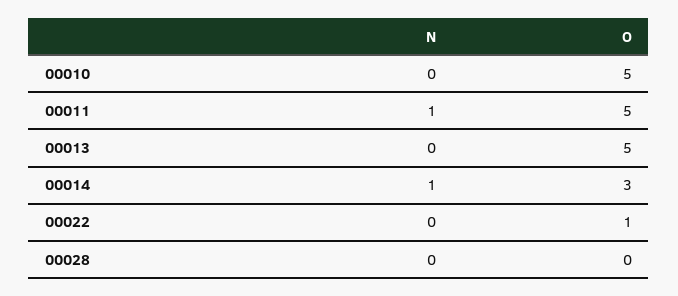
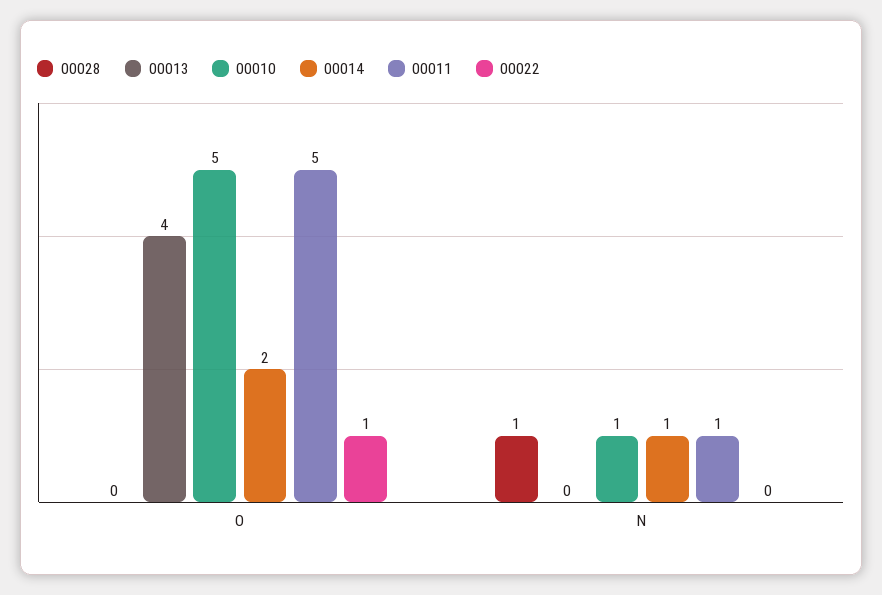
  {
    "00010": {
-     "N": 0,
+     "N": 1,
      "O": 5
    },
    "00011": {
      "N": 1,
      "O": 5
    },
    "00013": {
      "N": 0,
-     "O": 5
+     "O": 4
    },
    "00014": {
      "N": 1,
-     "O": 3
+     "O": 2
    },
    "00022": {
      "N": 0,
      "O": 1
    },
    "00028": {
-     "N": 0,
+     "N": 1,
      "O": 0
    }
  }

